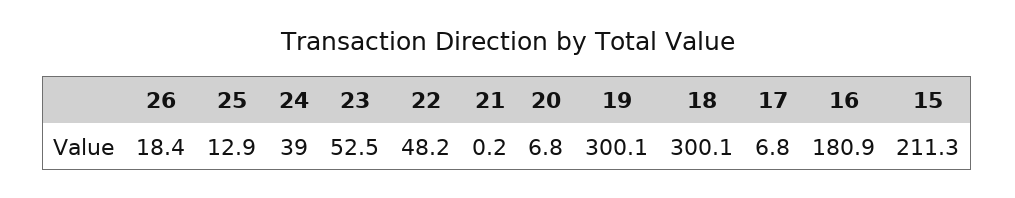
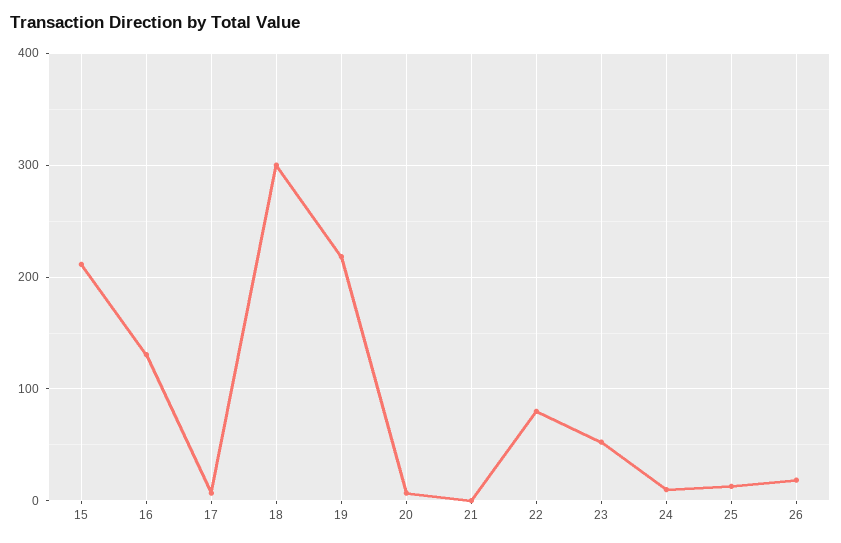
  {
    "26": 18.4,
    "25": 12.9,
-   "24": 39,
+   "24": 10,
    "23": 52.5,
-   "22": 48.2,
+   "22": 80,
    "21": 0.2,
    "20": 6.8,
-   "19": 300.1,
+   "19": 220,
    "18": 300.1,
    "17": 6.8,
-   "16": 180.9,
+   "16": 130,
    "15": 211.3
  }

